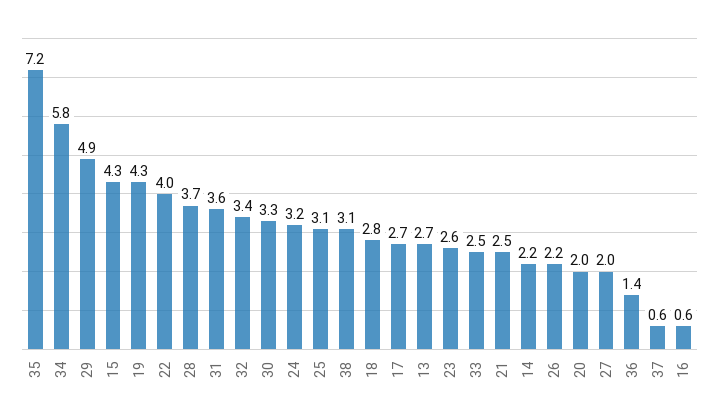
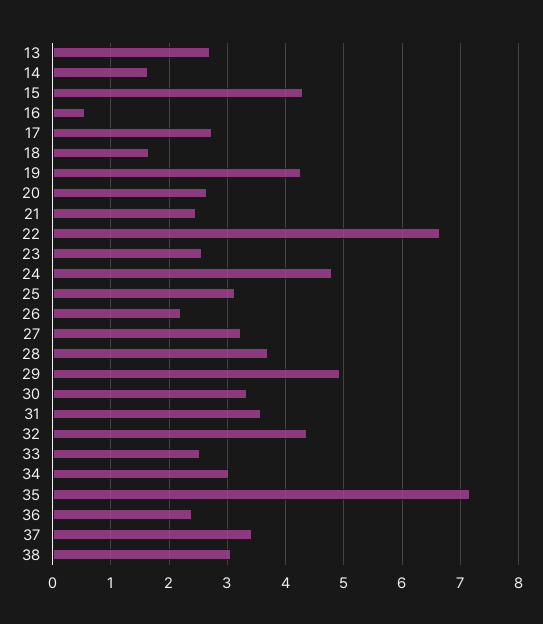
  {
    "35": 7.2,
-   "34": 5.8,
+   "34": 3,
    "29": 4.9,
    "15": 4.3,
    "19": 4.3,
-   "22": 4,
+   "22": 6.6,
    "28": 3.7,
    "31": 3.6,
-   "32": 3.4,
+   "32": 4.4,
    "30": 3.3,
-   "24": 3.2,
+   "24": 4.8,
    "25": 3.1,
    "38": 3.1,
-   "18": 2.8,
+   "18": 1.6,
    "17": 2.7,
    "13": 2.7,
    "23": 2.6,
    "33": 2.5,
    "21": 2.5,
-   "14": 2.2,
+   "14": 1.6,
    "26": 2.2,
-   "20": 2,
+   "20": 2.6,
-   "27": 2,
+   "27": 3.2,
-   "36": 1.4,
+   "36": 2.4,
-   "37": 0.6,
+   "37": 3.4,
    "16": 0.6
  }

